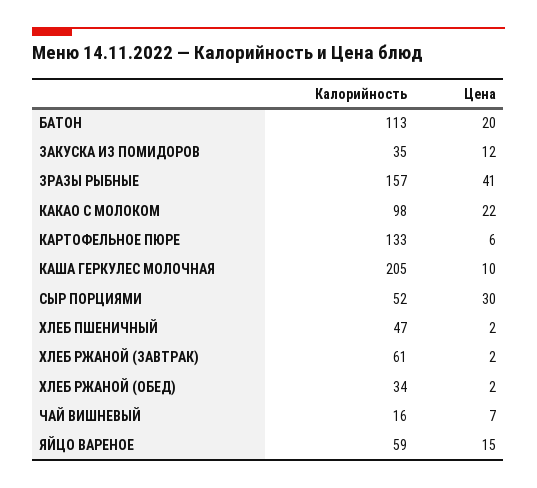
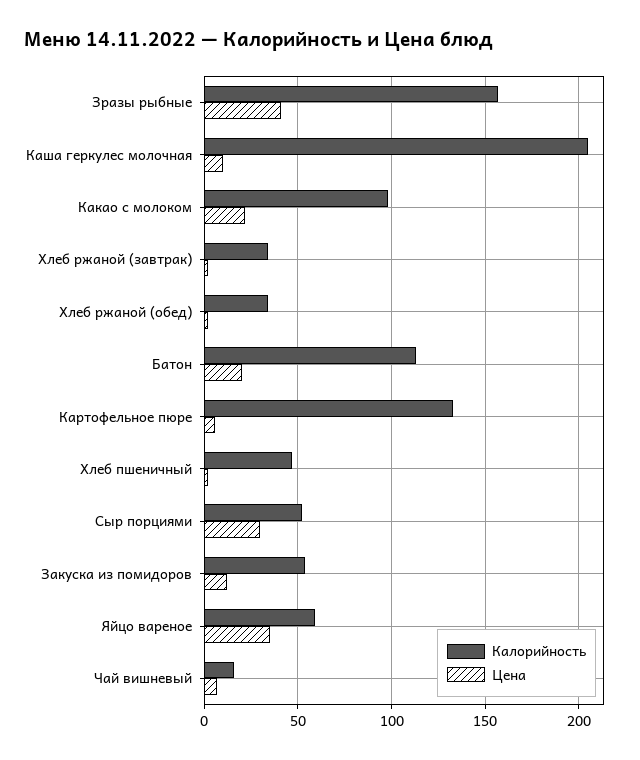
  {
    "Калорийность": {
      "БАТОН": 113,
-     "ЗАКУСКА ИЗ ПОМИДОРОВ": 35,
+     "ЗАКУСКА ИЗ ПОМИДОРОВ": 55,
      "ЗРАЗЫ РЫБНЫЕ": 157,
      "КАКАО С МОЛОКОМ": 98,
      "КАРТОФЕЛЬНОЕ ПЮРЕ": 133,
      "КАША ГЕРКУЛЕС МОЛОЧНАЯ": 205,
      "СЫР ПОРЦИЯМИ": 52,
      "ХЛЕБ ПШЕНИЧНЫЙ": 47,
-     "ХЛЕБ РЖАНОЙ (ЗАВТРАК)": 61,
+     "ХЛЕБ РЖАНОЙ (ЗАВТРАК)": 35,
      "ХЛЕБ РЖАНОЙ (ОБЕД)": 34,
      "ЧАЙ ВИШНЕВЫЙ": 16,
      "ЯЙЦО ВАРЕНОЕ": 59
    },
    "Цена": {
      "БАТОН": 20,
      "ЗАКУСКА ИЗ ПОМИДОРОВ": 12,
      "ЗРАЗЫ РЫБНЫЕ": 41,
      "КАКАО С МОЛОКОМ": 22,
      "КАРТОФЕЛЬНОЕ ПЮРЕ": 6,
      "КАША ГЕРКУЛЕС МОЛОЧНАЯ": 10,
      "СЫР ПОРЦИЯМИ": 30,
      "ХЛЕБ ПШЕНИЧНЫЙ": 2,
      "ХЛЕБ РЖАНОЙ (ЗАВТРАК)": 2,
      "ХЛЕБ РЖАНОЙ (ОБЕД)": 2,
      "ЧАЙ ВИШНЕВЫЙ": 7,
-     "ЯЙЦО ВАРЕНОЕ": 15
+     "ЯЙЦО ВАРЕНОЕ": 35
    }
  }

